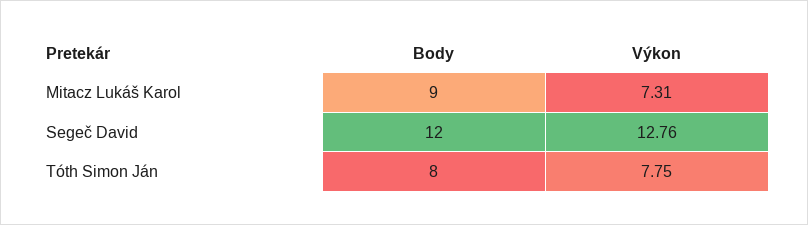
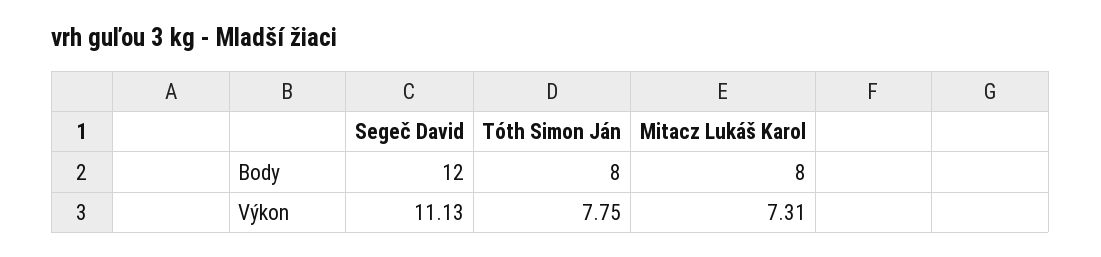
  {
    "Body": {
-     "Mitacz Lukáš Karol": 9,
+     "Mitacz Lukáš Karol": 8,
      "Segeč David": 12,
      "Tóth Simon Ján": 8
    },
    "Výkon": {
      "Mitacz Lukáš Karol": 7.31,
-     "Segeč David": 12.76,
+     "Segeč David": 11.13,
      "Tóth Simon Ján": 7.75
    }
  }

